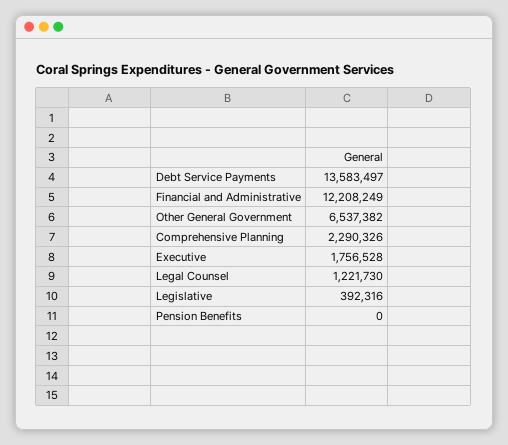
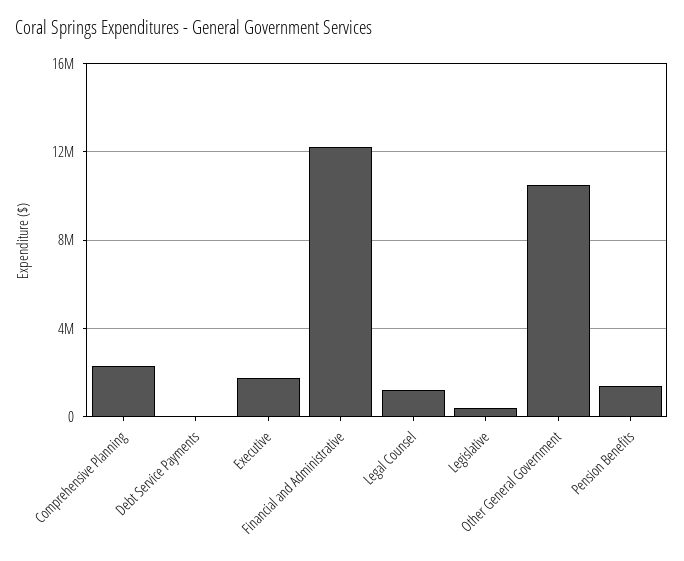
  {
-   "Debt Service Payments": 13583497,
+   "Debt Service Payments": 0,
    "Financial and Administrative": 12208249,
-   "Other General Government": 6537382,
+   "Other General Government": 10500000,
    "Comprehensive Planning": 2290326,
    "Executive": 1756528,
    "Legal Counsel": 1221730,
    "Legislative": 392316,
-   "Pension Benefits": 0
+   "Pension Benefits": 1500000
  }

